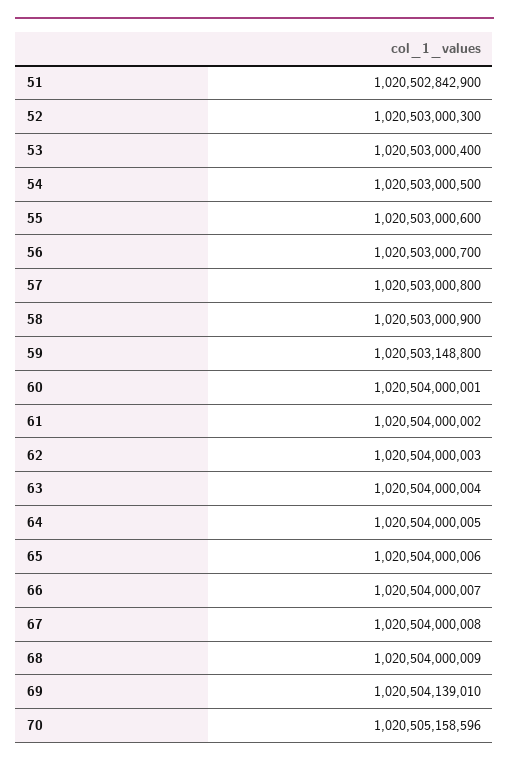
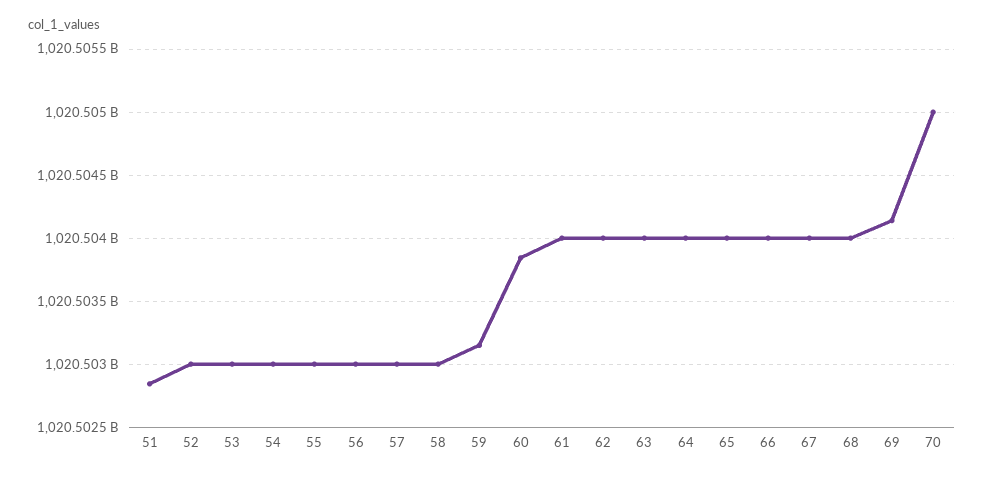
  {
    "51": 1020502842900,
    "52": 1020503000300,
    "53": 1020503000400,
    "54": 1020503000500,
    "55": 1020503000600,
    "56": 1020503000700,
    "57": 1020503000800,
    "58": 1020503000900,
    "59": 1020503148800,
-   "60": 1020504000001,
+   "60": 1020503850000,
    "61": 1020504000002,
    "62": 1020504000003,
    "63": 1020504000004,
    "64": 1020504000005,
    "65": 1020504000006,
    "66": 1020504000007,
    "67": 1020504000008,
    "68": 1020504000009,
    "69": 1020504139010,
-   "70": 1020505158596
+   "70": 1020505000000
  }

